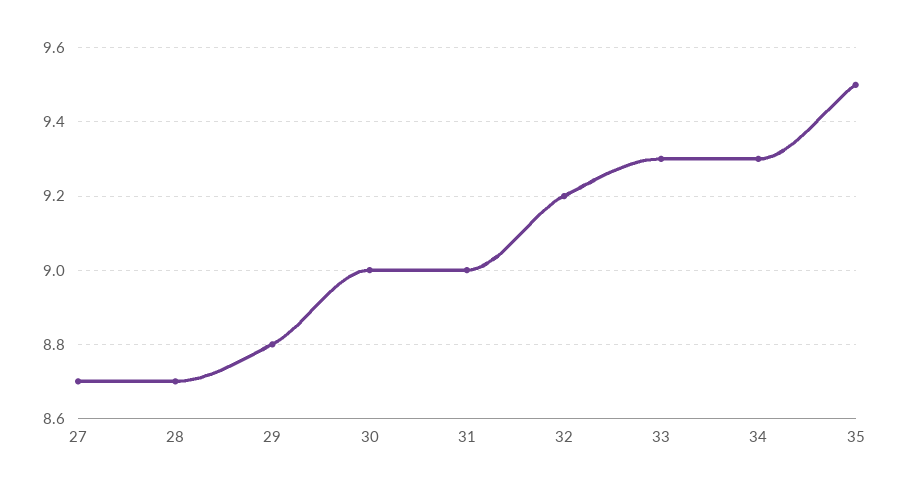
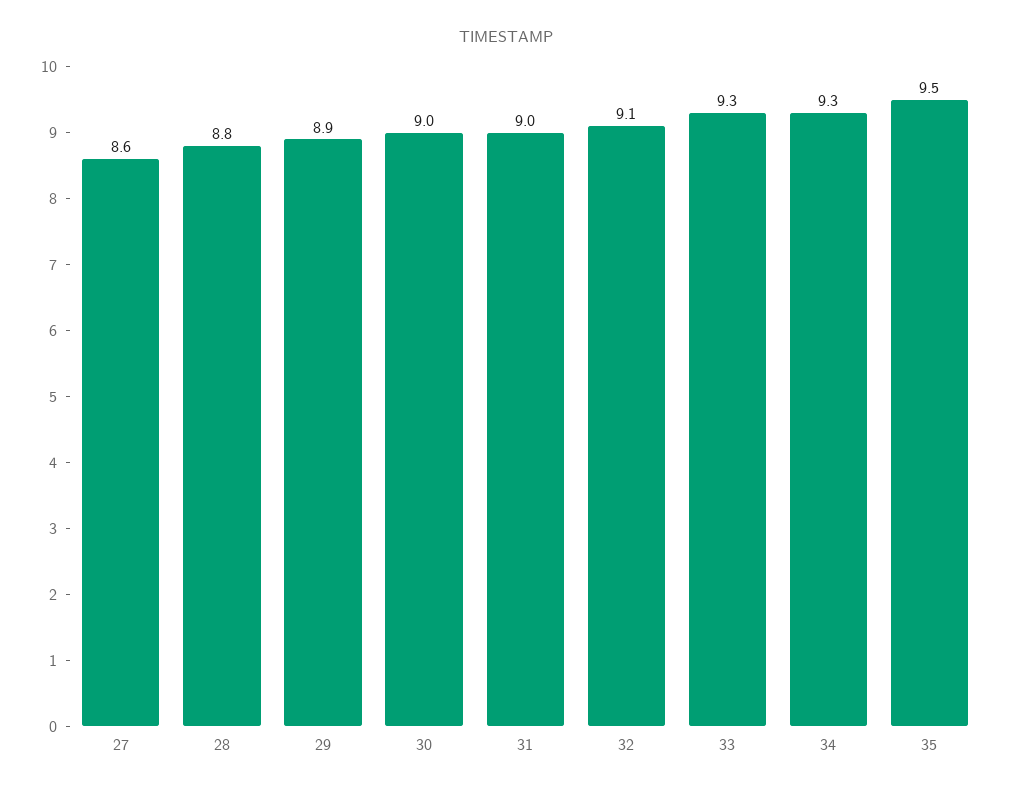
  {
-   "27": 8.7,
+   "27": 8.6,
-   "28": 8.7,
+   "28": 8.8,
-   "29": 8.8,
+   "29": 8.9,
    "30": 9,
    "31": 9,
-   "32": 9.2,
+   "32": 9.1,
    "33": 9.3,
    "34": 9.3,
    "35": 9.5
  }

